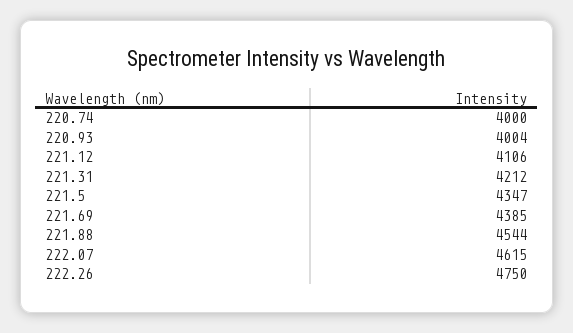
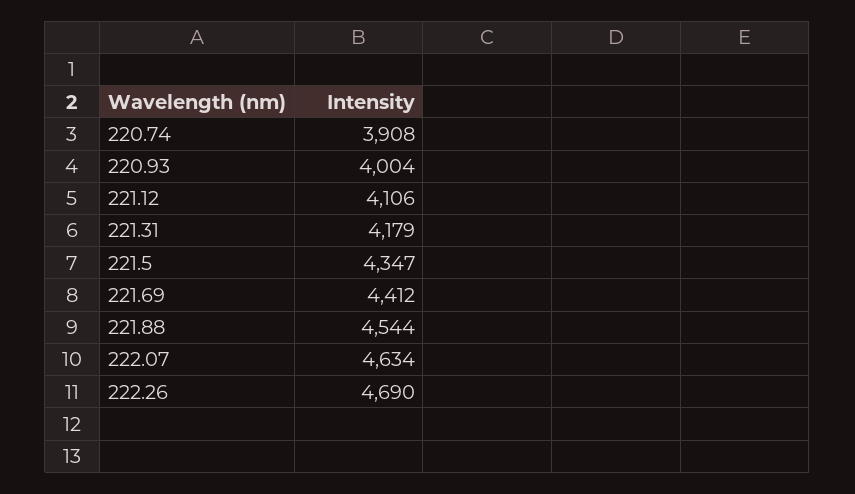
  {
-   "220.74": 4000,
+   "220.74": 3908,
    "220.93": 4004,
    "221.12": 4106,
-   "221.31": 4212,
+   "221.31": 4179,
    "221.5": 4347,
-   "221.69": 4385,
+   "221.69": 4412,
    "221.88": 4544,
-   "222.07": 4615,
+   "222.07": 4634,
-   "222.26": 4750
+   "222.26": 4690
  }

